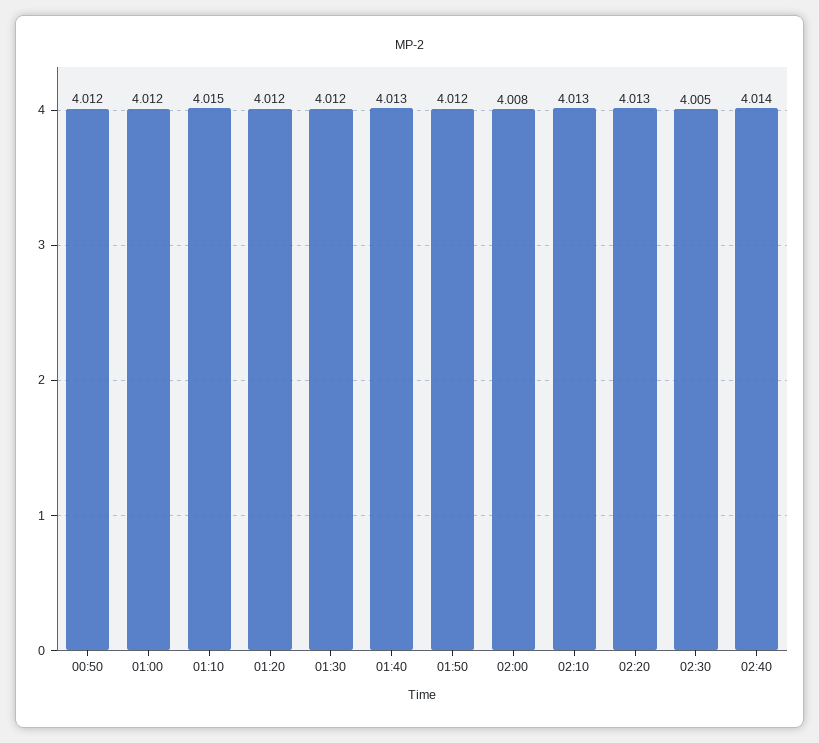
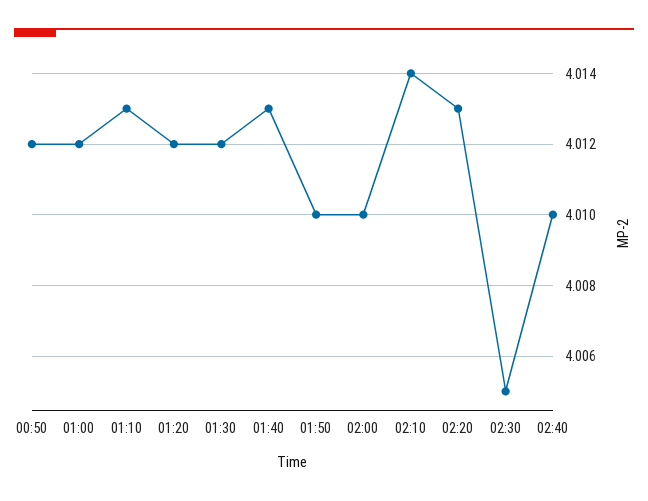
  {
    "00:50": 4.012,
    "01:00": 4.012,
-   "01:10": 4.015,
+   "01:10": 4.013,
    "01:20": 4.012,
    "01:30": 4.012,
    "01:40": 4.013,
-   "01:50": 4.012,
+   "01:50": 4.01,
-   "02:00": 4.008,
+   "02:00": 4.01,
-   "02:10": 4.013,
+   "02:10": 4.014,
    "02:20": 4.013,
    "02:30": 4.005,
-   "02:40": 4.014
+   "02:40": 4.01
  }

